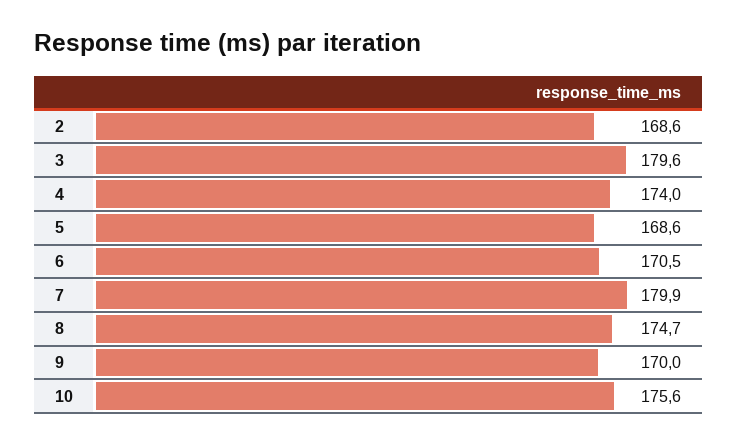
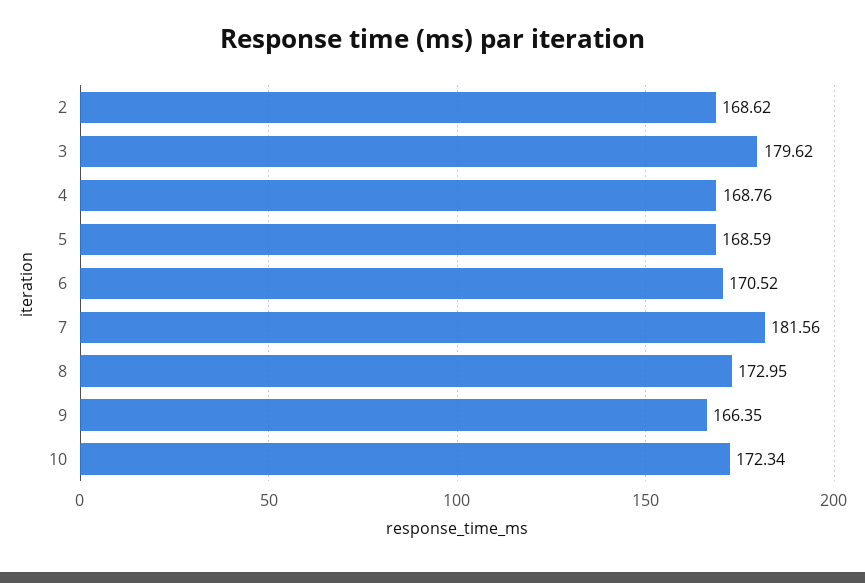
  {
    "2": 168.62,
    "3": 179.62,
-   "4": 174,
+   "4": 168.76,
    "5": 168.59,
    "6": 170.52,
-   "7": 179.9,
+   "7": 181.56,
-   "8": 174.7,
+   "8": 172.95,
-   "9": 170,
+   "9": 166.35,
-   "10": 175.6
+   "10": 172.34
  }

